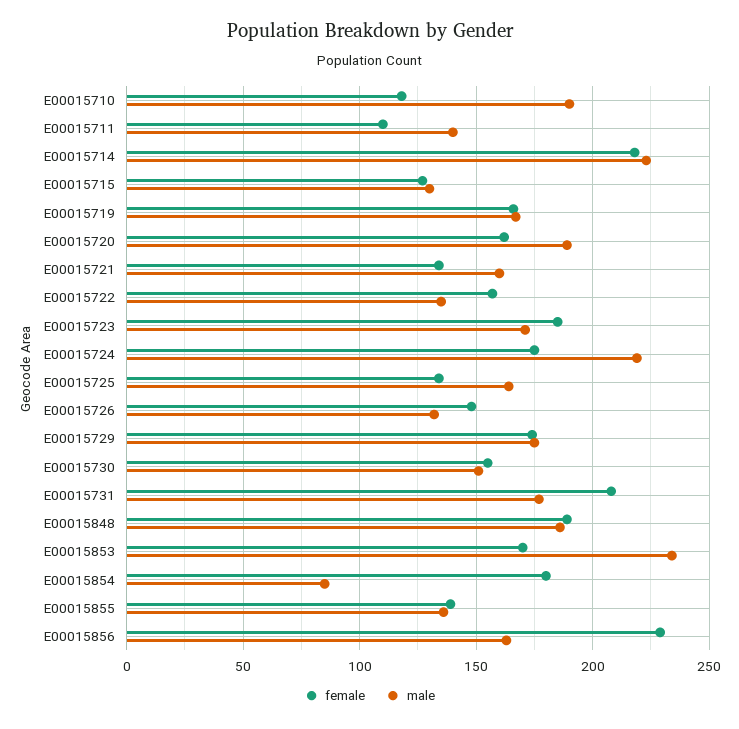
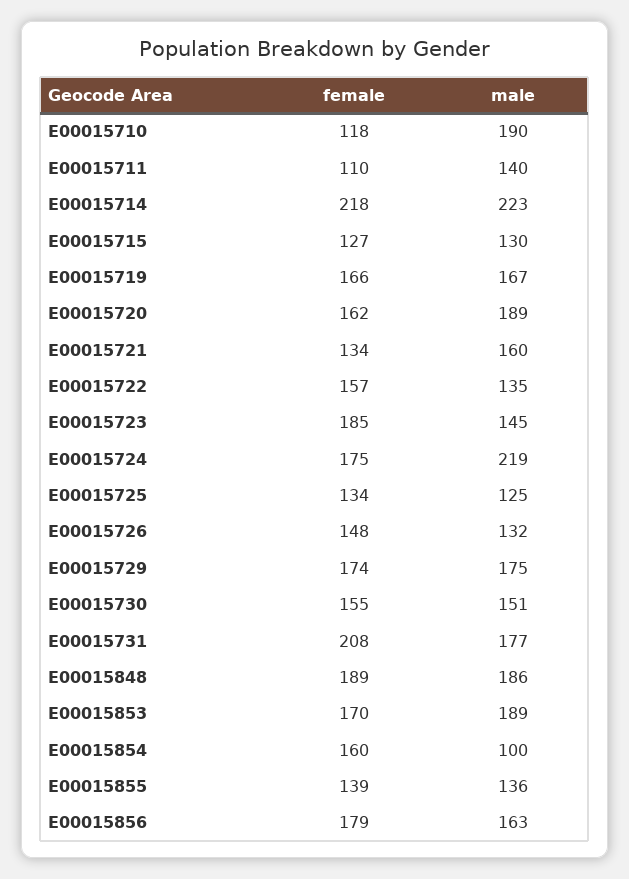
  {
    "female": {
      "E00015710": 118,
      "E00015711": 110,
      "E00015714": 218,
      "E00015715": 127,
      "E00015719": 166,
      "E00015720": 162,
      "E00015721": 134,
      "E00015722": 157,
      "E00015723": 185,
      "E00015724": 175,
      "E00015725": 134,
      "E00015726": 148,
      "E00015729": 174,
      "E00015730": 155,
      "E00015731": 208,
      "E00015848": 189,
      "E00015853": 170,
-     "E00015854": 180,
+     "E00015854": 160,
      "E00015855": 139,
-     "E00015856": 230
+     "E00015856": 179
    },
    "male": {
      "E00015710": 190,
      "E00015711": 140,
      "E00015714": 223,
      "E00015715": 130,
      "E00015719": 167,
      "E00015720": 189,
      "E00015721": 160,
      "E00015722": 135,
-     "E00015723": 170,
+     "E00015723": 145,
      "E00015724": 219,
-     "E00015725": 165,
+     "E00015725": 125,
      "E00015726": 132,
      "E00015729": 175,
      "E00015730": 151,
      "E00015731": 177,
      "E00015848": 186,
-     "E00015853": 235,
+     "E00015853": 189,
-     "E00015854": 85,
+     "E00015854": 100,
      "E00015855": 136,
      "E00015856": 163
    }
  }

